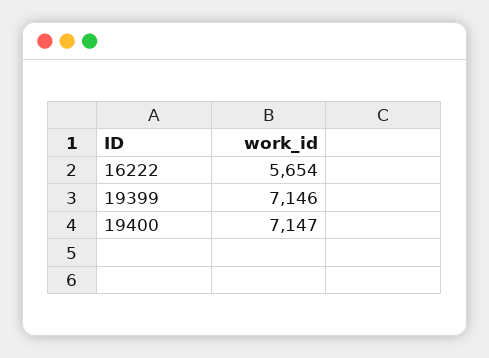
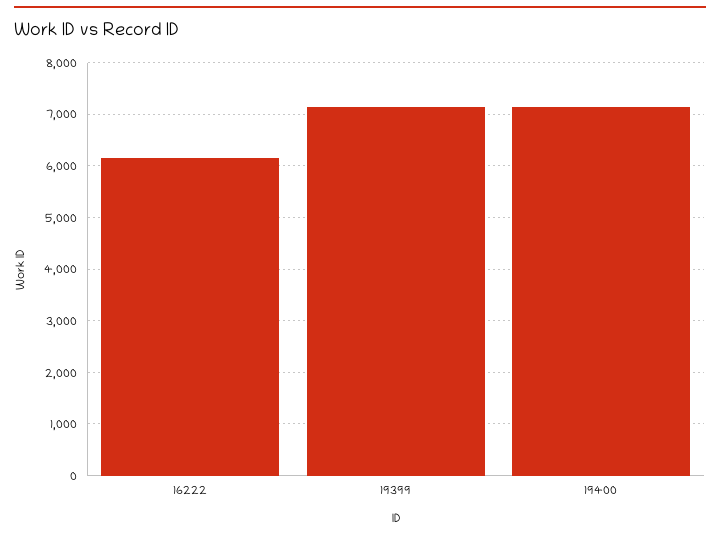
  {
-   "16222": 5654,
+   "16222": 6200,
    "19399": 7146,
    "19400": 7147
  }

